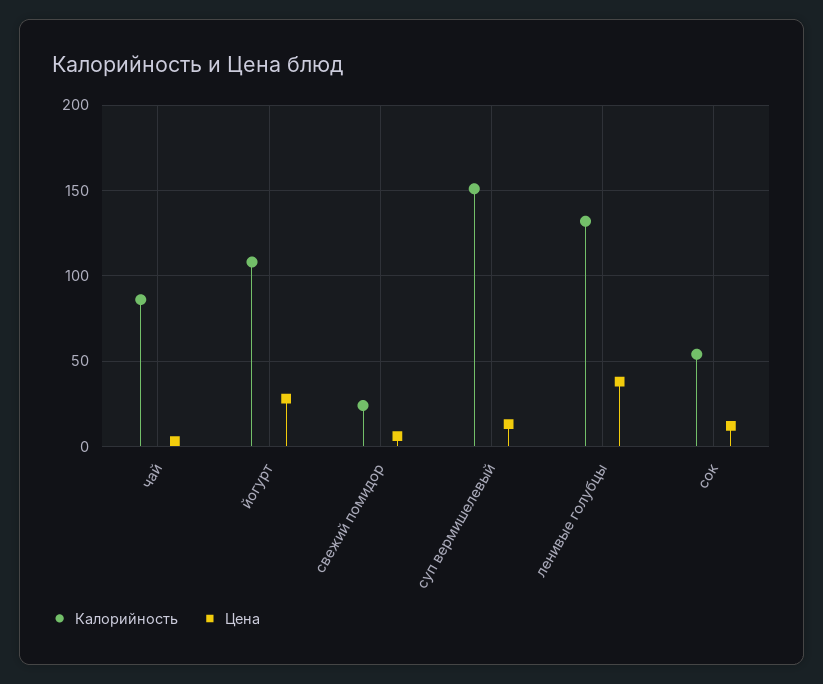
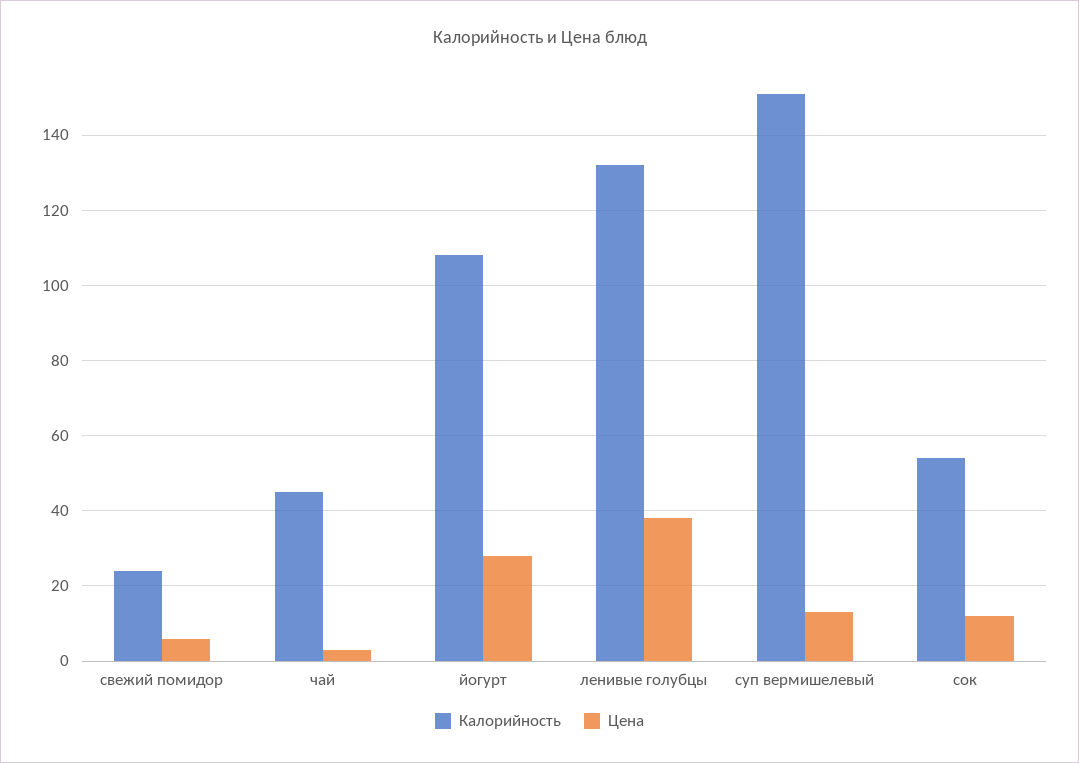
  {
    "Калорийность": {
-     "чай": 85,
+     "чай": 45,
      "йогурт": 110,
      "свежий помидор": 25,
      "суп вермишелевый": 150,
      "ленивые голубцы": 130,
      "сок": 55
    },
    "Цена": {
      "чай": 5,
      "йогурт": 30,
      "свежий помидор": 5,
      "суп вермишелевый": 15,
      "ленивые голубцы": 40,
      "сок": 10
    }
  }

